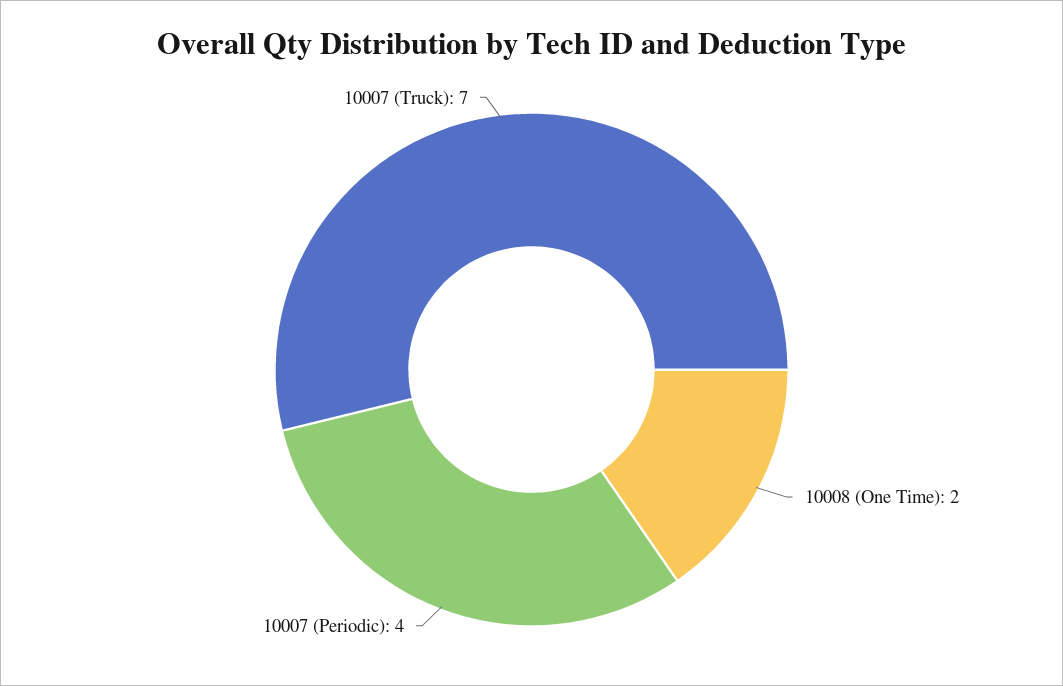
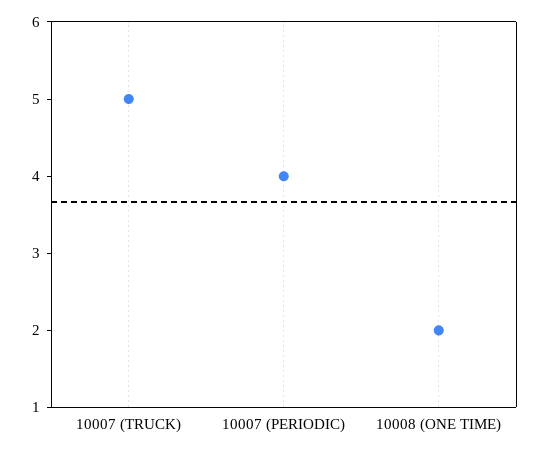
  {
    "10008 (One Time)": 2,
    "10007 (Periodic)": 4,
-   "10007 (Truck)": 7
+   "10007 (Truck)": 5
  }

